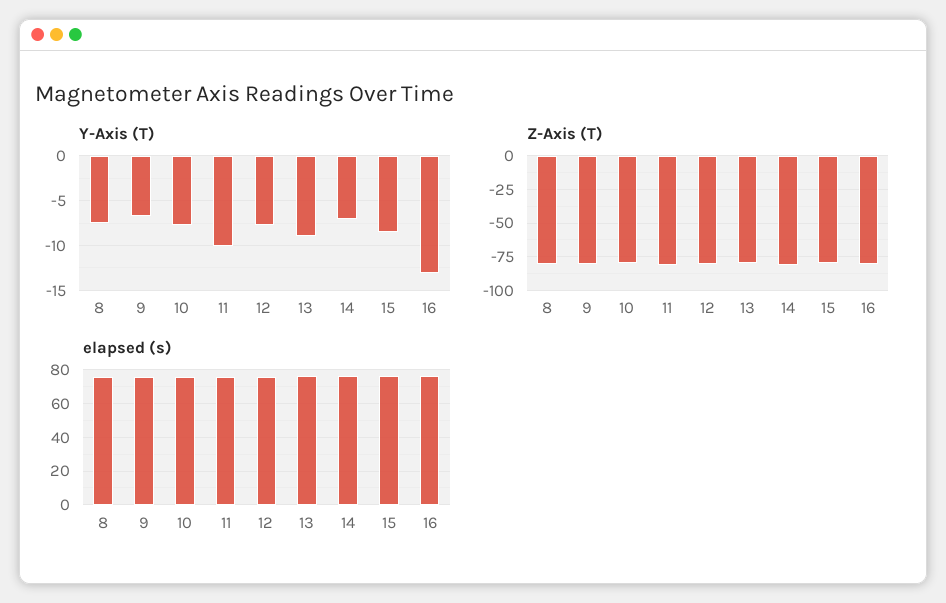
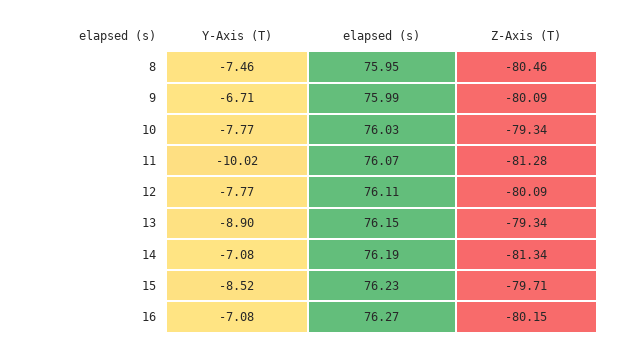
  {
    "Y-Axis (T)": {
      "8": -7.46,
      "9": -6.71,
      "10": -7.77,
      "11": -10.02,
      "12": -7.77,
      "13": -8.9,
      "14": -7.08,
      "15": -8.52,
-     "16": -13
+     "16": -7.08
    },
    "Z-Axis (T)": {
      "8": -80.46,
      "9": -80.09,
      "10": -79.34,
      "11": -81.28,
      "12": -80.09,
      "13": -79.34,
      "14": -81.34,
      "15": -79.71,
      "16": -80.15
    },
    "elapsed (s)": {
      "8": 75.95,
      "9": 75.99,
      "10": 76.03,
      "11": 76.07,
      "12": 76.11,
      "13": 76.15,
      "14": 76.19,
      "15": 76.23,
      "16": 76.27
    }
  }

